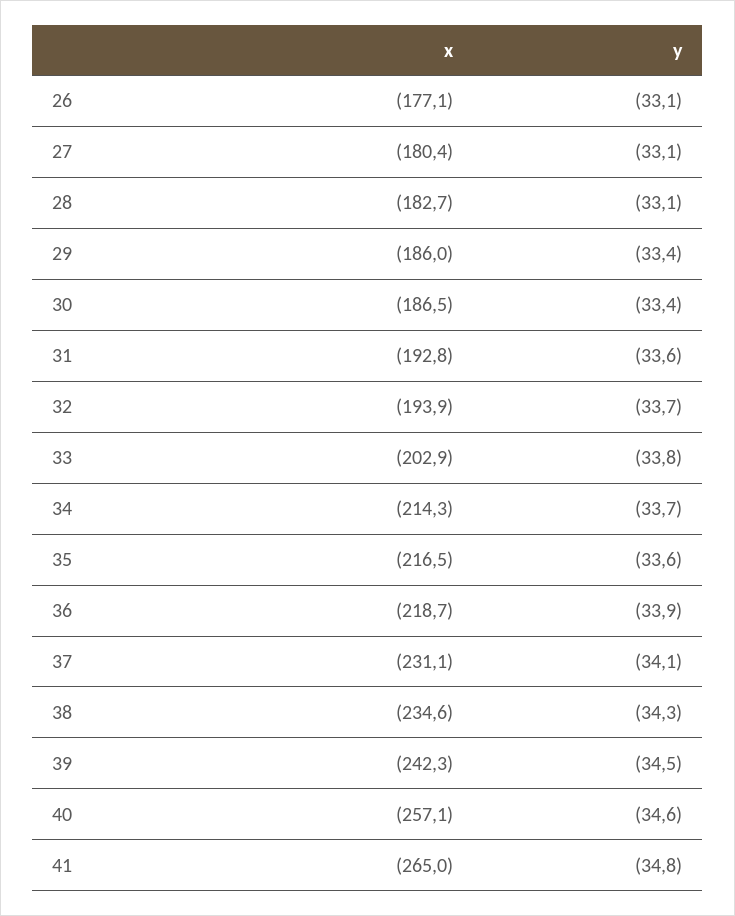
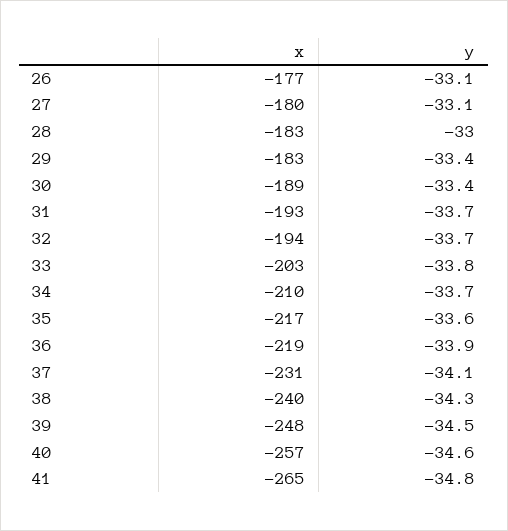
  {
    "x": {
      "26": -177.1,
      "27": -180.4,
      "28": -182.7,
-     "29": -186,
+     "29": -183,
-     "30": -186.5,
+     "30": -189,
      "31": -192.8,
      "32": -193.9,
      "33": -202.9,
-     "34": -214.3,
+     "34": -210,
      "35": -216.5,
      "36": -218.7,
      "37": -231.1,
-     "38": -234.6,
+     "38": -240,
-     "39": -242.3,
+     "39": -248,
      "40": -257.1,
      "41": -265
    },
    "y": {
      "26": -33.1,
      "27": -33.1,
-     "28": -33.1,
+     "28": -33,
      "29": -33.4,
      "30": -33.4,
-     "31": -33.6,
+     "31": -33.7,
      "32": -33.7,
      "33": -33.8,
      "34": -33.7,
      "35": -33.6,
      "36": -33.9,
      "37": -34.1,
      "38": -34.3,
      "39": -34.5,
      "40": -34.6,
      "41": -34.8
    }
  }

